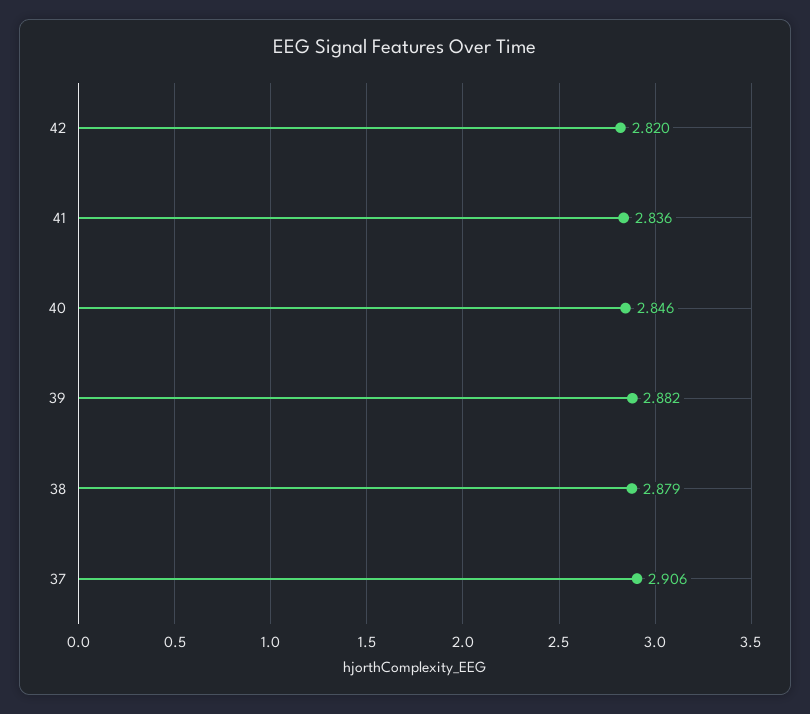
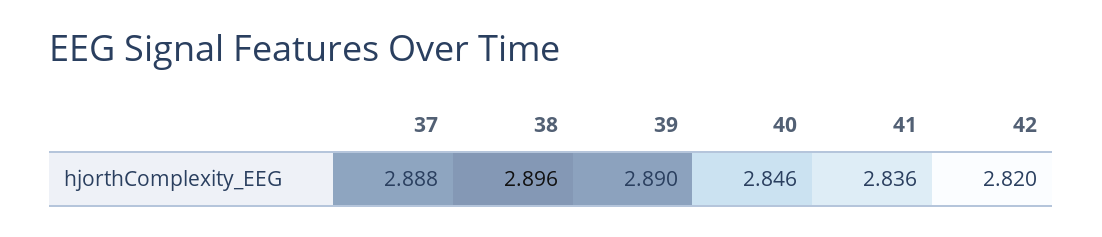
  {
    "42": 2.82,
    "41": 2.836,
    "40": 2.846,
-   "39": 2.882,
+   "39": 2.89,
-   "38": 2.879,
+   "38": 2.896,
-   "37": 2.906
+   "37": 2.888
  }

